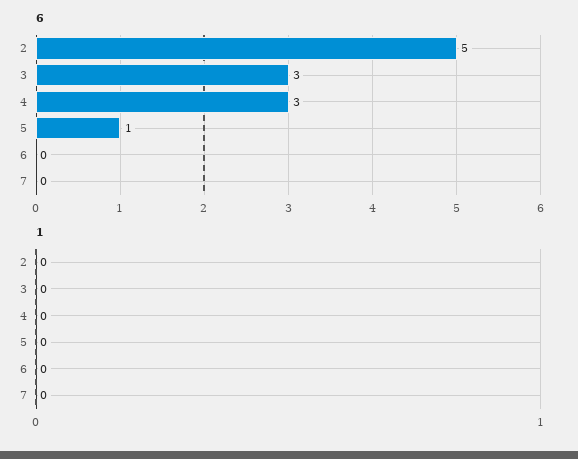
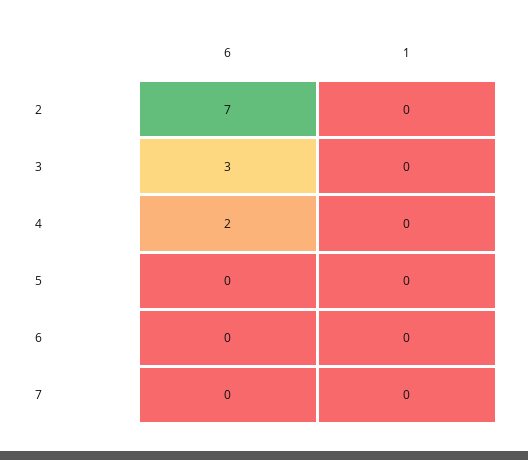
  {
    "6": {
-     "2": 5,
+     "2": 7,
      "3": 3,
-     "4": 3,
+     "4": 2,
-     "5": 1,
+     "5": 0,
      "6": 0,
      "7": 0
    },
    "1": {
      "2": 0,
      "3": 0,
      "4": 0,
      "5": 0,
      "6": 0,
      "7": 0
    }
  }

